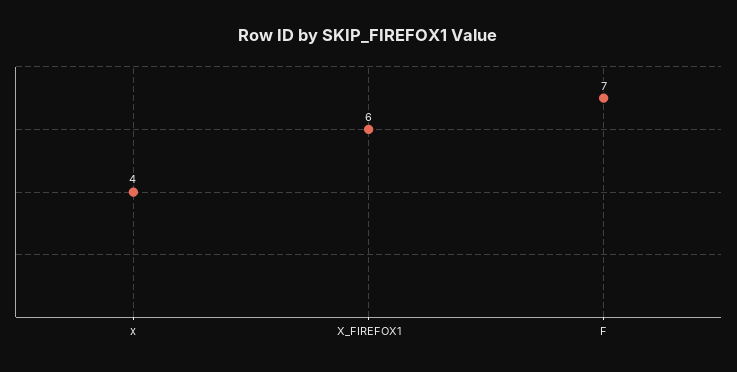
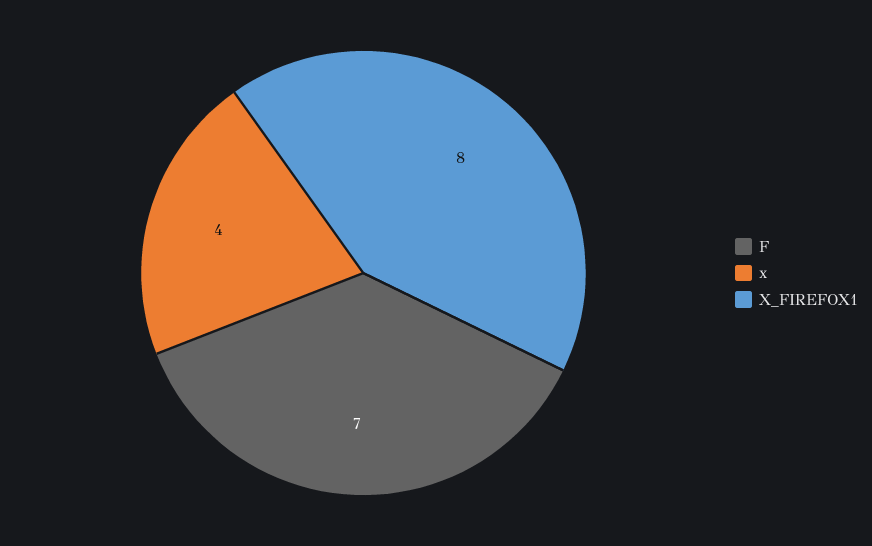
  {
    "x": 4,
-   "X_FIREFOX1": 6,
+   "X_FIREFOX1": 8,
    "F": 7
  }

